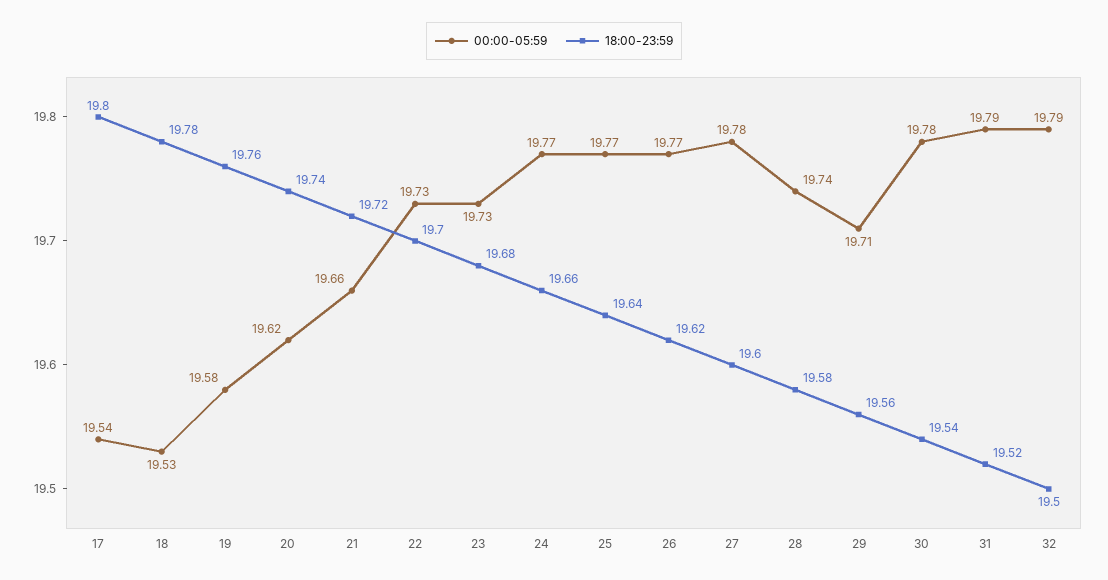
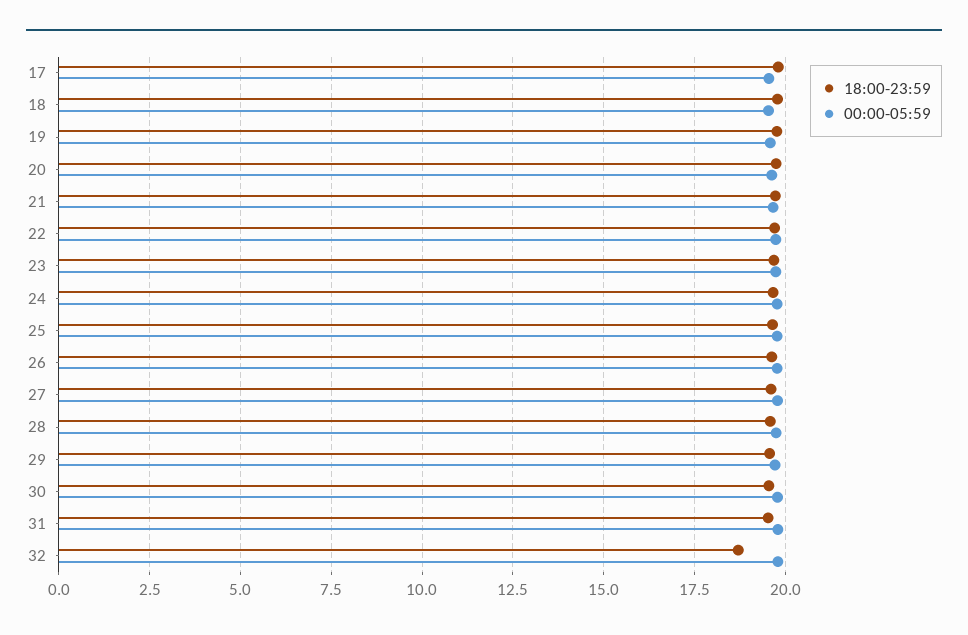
  {
    "00:00-05:59": {
      "17": 19.54,
      "18": 19.53,
      "19": 19.58,
      "20": 19.62,
      "21": 19.66,
      "22": 19.73,
      "23": 19.73,
      "24": 19.77,
      "25": 19.77,
      "26": 19.77,
      "27": 19.78,
      "28": 19.74,
      "29": 19.71,
      "30": 19.78,
      "31": 19.79,
      "32": 19.79
    },
    "18:00-23:59": {
      "17": 19.8,
      "18": 19.78,
      "19": 19.76,
      "20": 19.74,
      "21": 19.72,
      "22": 19.7,
      "23": 19.68,
      "24": 19.66,
      "25": 19.64,
      "26": 19.62,
      "27": 19.6,
      "28": 19.58,
      "29": 19.56,
      "30": 19.54,
      "31": 19.52,
-     "32": 19.5
+     "32": 18.75
    }
  }

